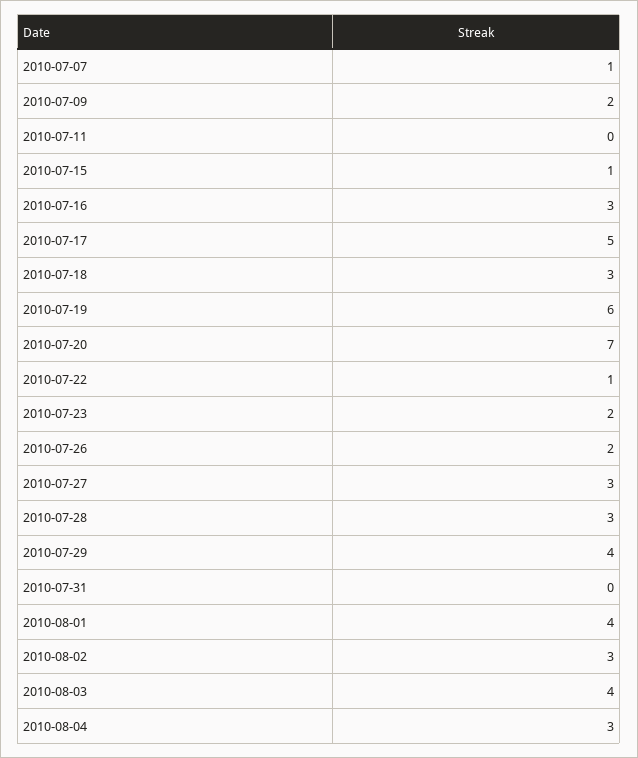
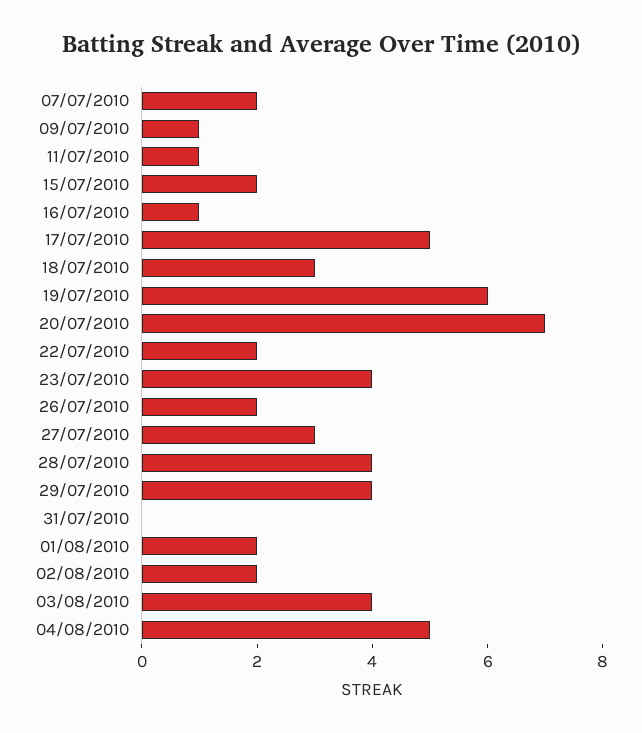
  {
-   "2010-07-07": 1,
+   "2010-07-07": 2,
-   "2010-07-09": 2,
+   "2010-07-09": 1,
-   "2010-07-11": 0,
+   "2010-07-11": 1,
-   "2010-07-15": 1,
+   "2010-07-15": 2,
-   "2010-07-16": 3,
+   "2010-07-16": 1,
    "2010-07-17": 5,
    "2010-07-18": 3,
    "2010-07-19": 6,
    "2010-07-20": 7,
-   "2010-07-22": 1,
+   "2010-07-22": 2,
-   "2010-07-23": 2,
+   "2010-07-23": 4,
    "2010-07-26": 2,
    "2010-07-27": 3,
-   "2010-07-28": 3,
+   "2010-07-28": 4,
    "2010-07-29": 4,
    "2010-07-31": 0,
-   "2010-08-01": 4,
+   "2010-08-01": 2,
-   "2010-08-02": 3,
+   "2010-08-02": 2,
    "2010-08-03": 4,
-   "2010-08-04": 3
+   "2010-08-04": 5
  }

